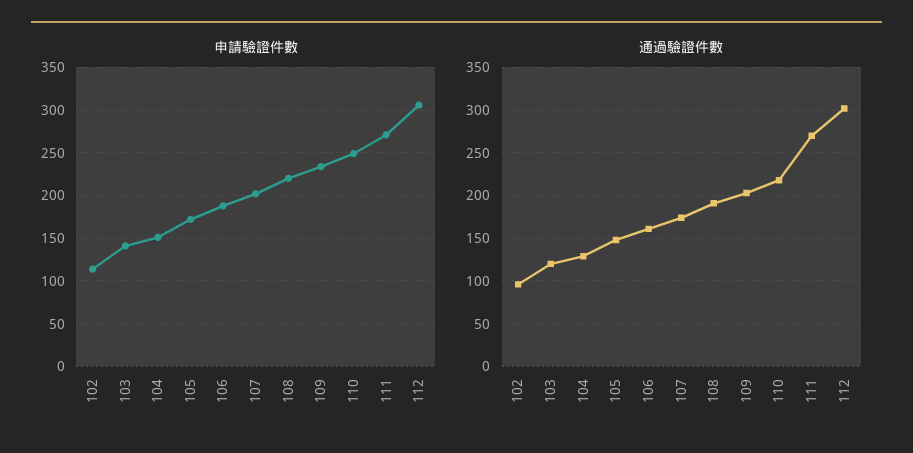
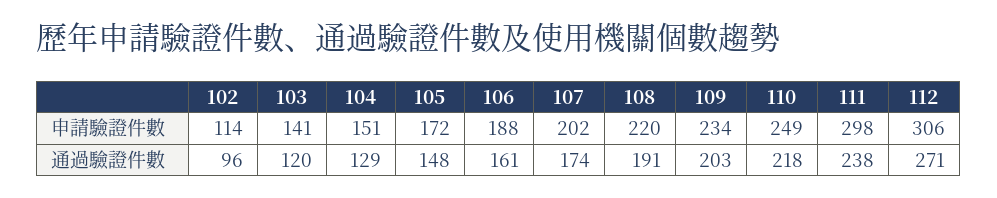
  {
    "申請驗證件數": {
      "102": 114,
      "103": 141,
      "104": 151,
      "105": 172,
      "106": 188,
      "107": 202,
      "108": 220,
      "109": 234,
      "110": 249,
-     "111": 270,
+     "111": 298,
      "112": 306
    },
    "通過驗證件數": {
      "102": 96,
      "103": 120,
      "104": 129,
      "105": 148,
      "106": 161,
      "107": 174,
      "108": 191,
      "109": 203,
      "110": 218,
-     "111": 270,
+     "111": 238,
-     "112": 300
+     "112": 271
    }
  }

